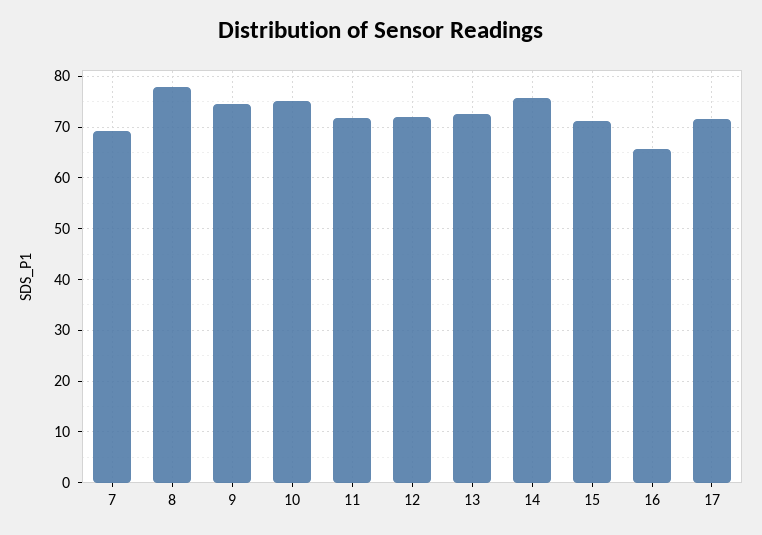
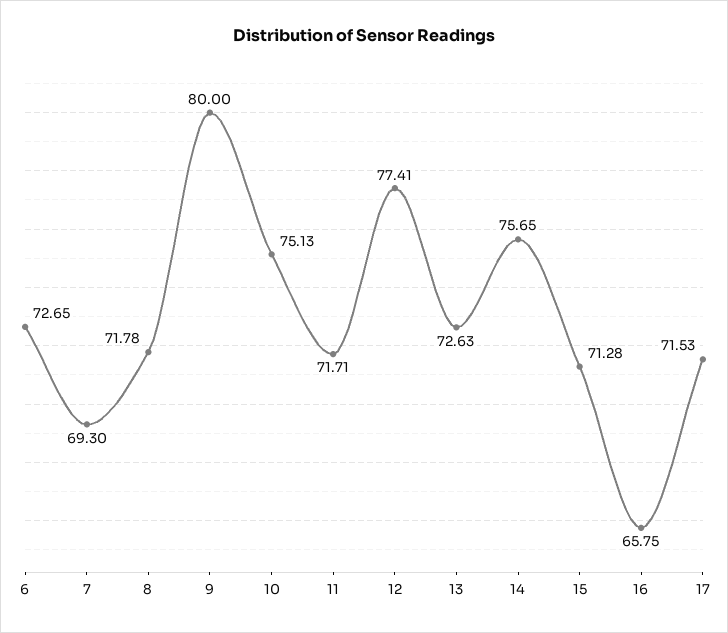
  {
    "7": 69.3,
-   "8": 78,
+   "8": 71.78,
-   "9": 74,
+   "9": 80,
    "10": 75.13,
    "11": 71.71,
-   "12": 72,
+   "12": 77.41,
    "13": 72.63,
    "14": 75.65,
    "15": 71.28,
    "16": 65.75,
-   "17": 71.53
+   "17": 71.53,
+   "6": 72.65
  }

